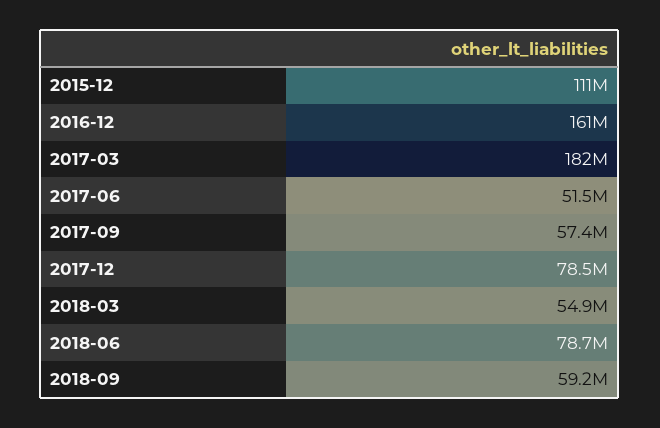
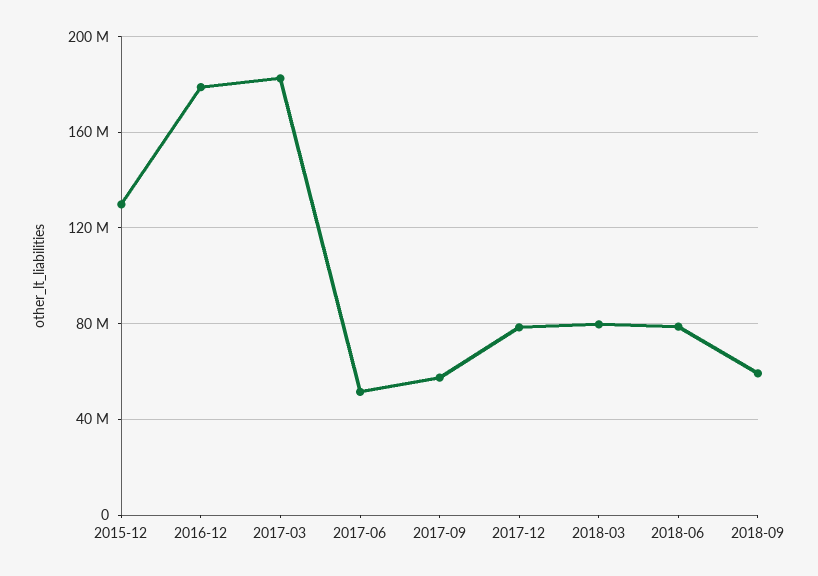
  {
-   "2015-12": 111000000,
+   "2015-12": 130000000,
-   "2016-12": 161000000,
+   "2016-12": 180000000,
    "2017-03": 182000000,
    "2017-06": 51500000,
    "2017-09": 57400000,
    "2017-12": 78500000,
-   "2018-03": 54900000,
+   "2018-03": 80000000,
    "2018-06": 78700000,
    "2018-09": 59200000
  }

